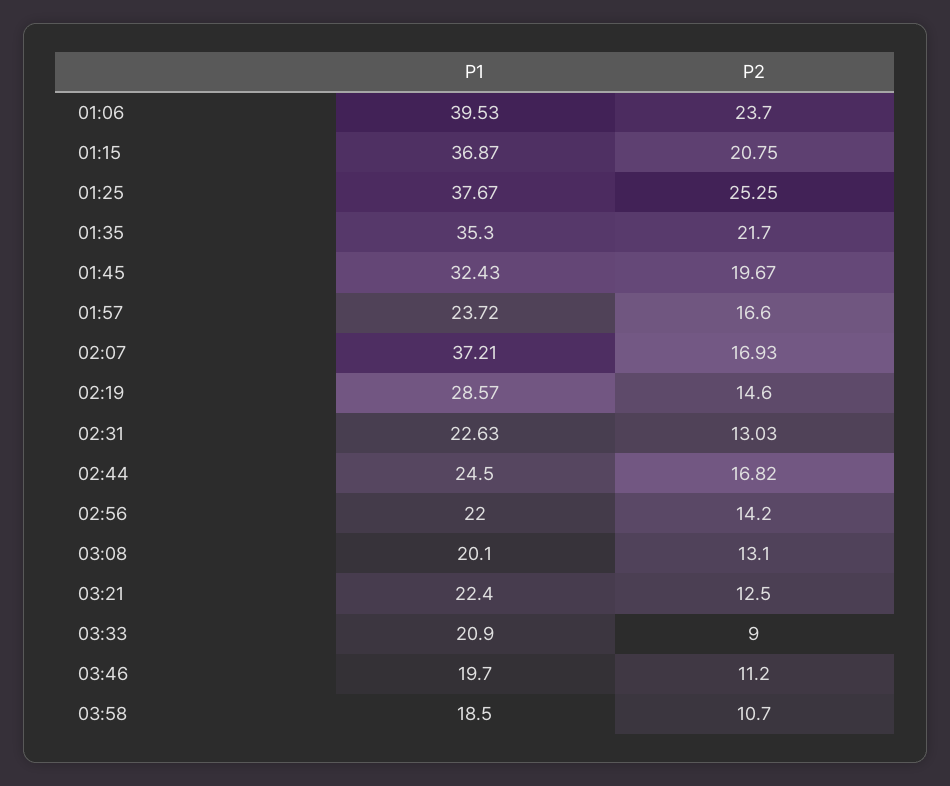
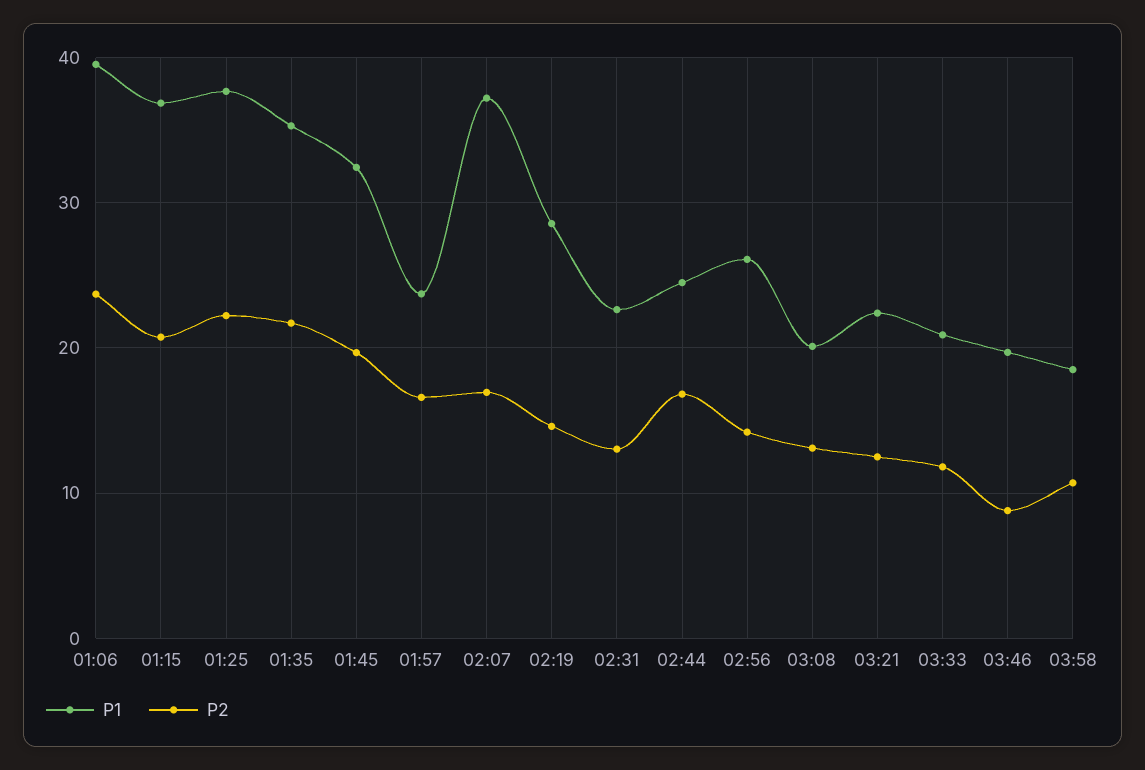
  {
    "P1": {
      "01:06": 39.53,
      "01:15": 36.87,
      "01:25": 37.67,
      "01:35": 35.3,
      "01:45": 32.43,
      "01:57": 23.72,
      "02:07": 37.21,
      "02:19": 28.57,
      "02:31": 22.63,
      "02:44": 24.5,
-     "02:56": 22,
+     "02:56": 26,
      "03:08": 20.1,
      "03:21": 22.4,
      "03:33": 20.9,
      "03:46": 19.7,
      "03:58": 18.5
    },
    "P2": {
      "01:06": 23.7,
      "01:15": 20.75,
-     "01:25": 25.25,
+     "01:25": 22,
      "01:35": 21.7,
      "01:45": 19.67,
      "01:57": 16.6,
      "02:07": 16.93,
      "02:19": 14.6,
      "02:31": 13.03,
      "02:44": 16.82,
      "02:56": 14.2,
      "03:08": 13.1,
      "03:21": 12.5,
-     "03:33": 9,
+     "03:33": 12,
-     "03:46": 11.2,
+     "03:46": 9,
      "03:58": 10.7
    }
  }

